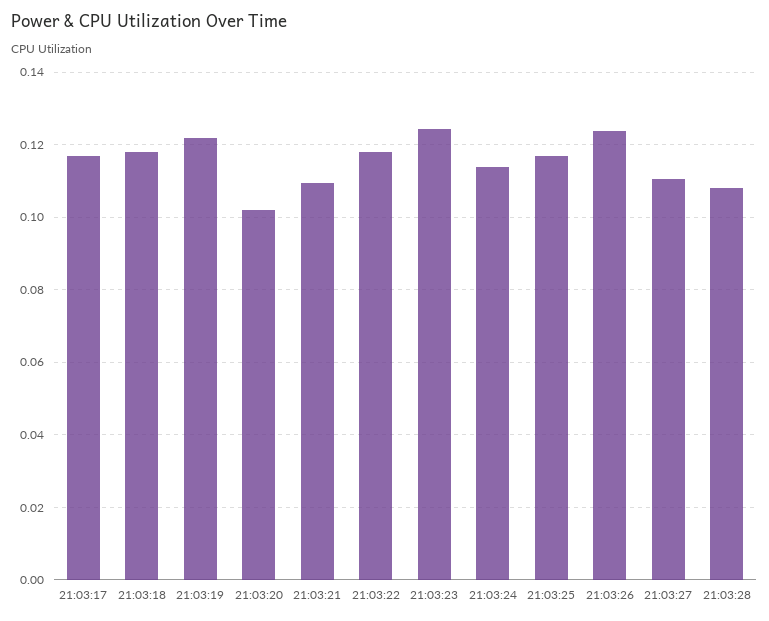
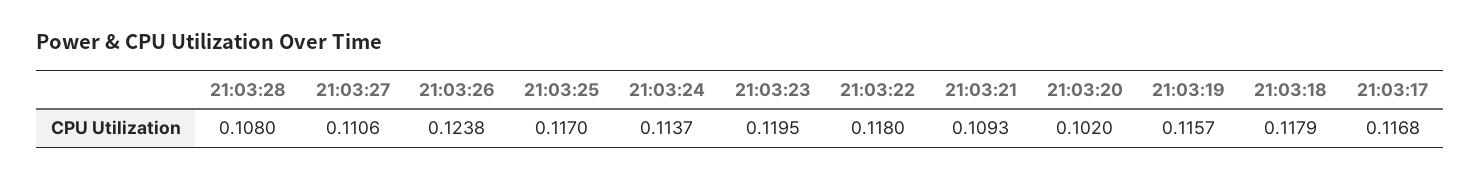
  {
    "21:03:17": 0.1168,
    "21:03:18": 0.1179,
-   "21:03:19": 0.122,
+   "21:03:19": 0.1157,
    "21:03:20": 0.102,
    "21:03:21": 0.1093,
    "21:03:22": 0.118,
-   "21:03:23": 0.124,
+   "21:03:23": 0.1195,
    "21:03:24": 0.1137,
    "21:03:25": 0.117,
    "21:03:26": 0.1238,
    "21:03:27": 0.1106,
    "21:03:28": 0.108
  }

